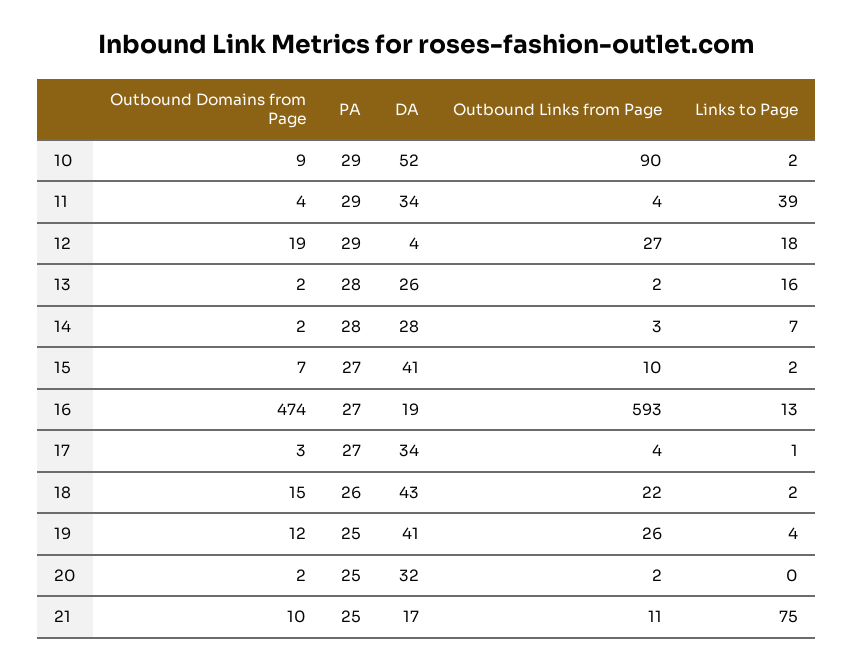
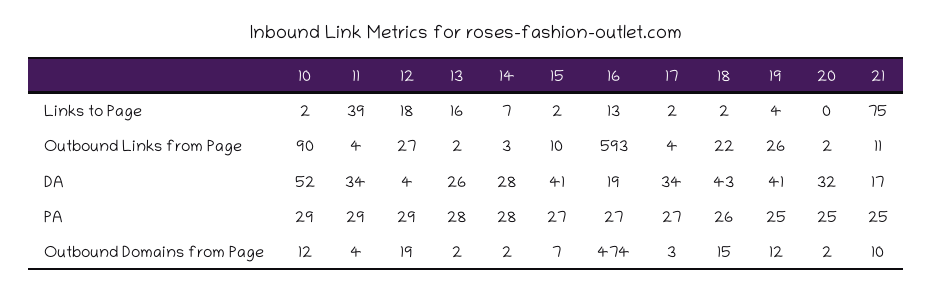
  {
    "Outbound Domains from Page": {
-     "10": 9,
+     "10": 12,
      "11": 4,
      "12": 19,
      "13": 2,
      "14": 2,
      "15": 7,
      "16": 474,
      "17": 3,
      "18": 15,
      "19": 12,
      "20": 2,
      "21": 10
    },
    "PA": {
      "10": 29,
      "11": 29,
      "12": 29,
      "13": 28,
      "14": 28,
      "15": 27,
      "16": 27,
      "17": 27,
      "18": 26,
      "19": 25,
      "20": 25,
      "21": 25
    },
    "DA": {
      "10": 52,
      "11": 34,
      "12": 4,
      "13": 26,
      "14": 28,
      "15": 41,
      "16": 19,
      "17": 34,
      "18": 43,
      "19": 41,
      "20": 32,
      "21": 17
    },
    "Outbound Links from Page": {
      "10": 90,
      "11": 4,
      "12": 27,
      "13": 2,
      "14": 3,
      "15": 10,
      "16": 593,
      "17": 4,
      "18": 22,
      "19": 26,
      "20": 2,
      "21": 11
    },
    "Links to Page": {
      "10": 2,
      "11": 39,
      "12": 18,
      "13": 16,
      "14": 7,
      "15": 2,
      "16": 13,
-     "17": 1,
+     "17": 2,
      "18": 2,
      "19": 4,
      "20": 0,
      "21": 75
    }
  }

